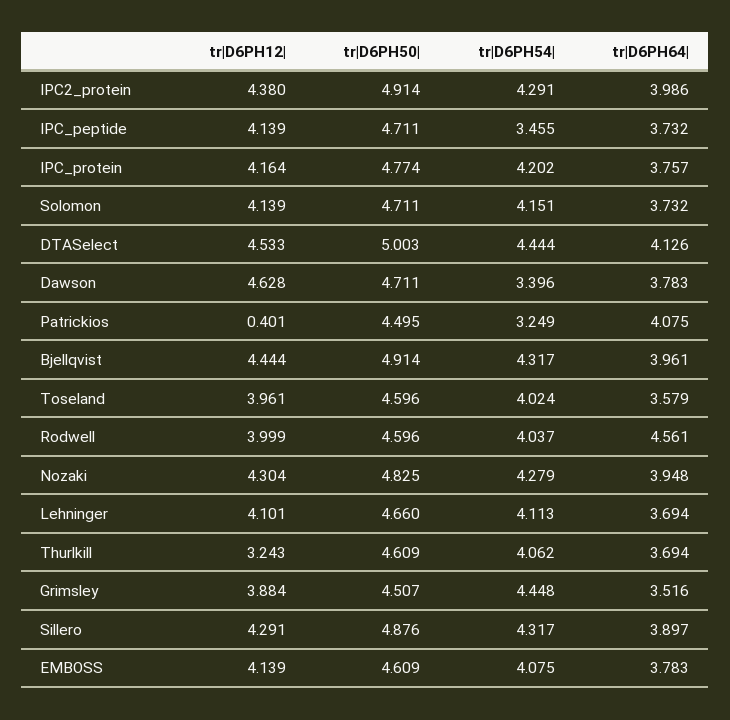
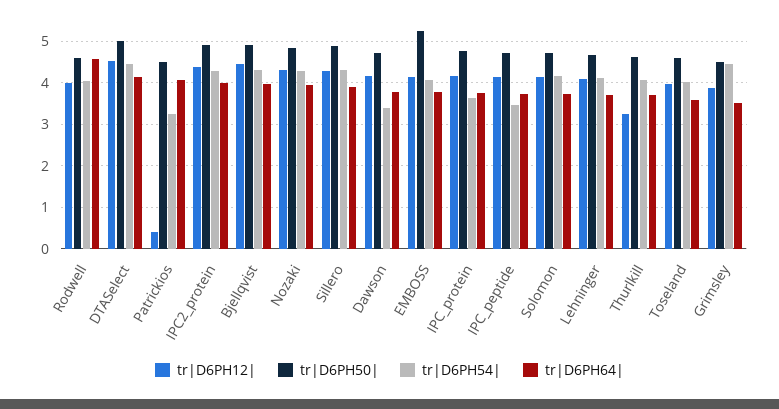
  {
    "tr|D6PH12|": {
      "IPC2_protein": 4.38,
      "IPC_peptide": 4.139,
      "IPC_protein": 4.164,
      "Solomon": 4.139,
      "DTASelect": 4.533,
-     "Dawson": 4.628,
+     "Dawson": 4.2,
      "Patrickios": 0.401,
      "Bjellqvist": 4.444,
      "Toseland": 3.961,
      "Rodwell": 3.999,
      "Nozaki": 4.304,
      "Lehninger": 4.101,
      "Thurlkill": 3.243,
      "Grimsley": 3.884,
      "Sillero": 4.291,
      "EMBOSS": 4.139
    },
    "tr|D6PH50|": {
      "IPC2_protein": 4.914,
      "IPC_peptide": 4.711,
      "IPC_protein": 4.774,
      "Solomon": 4.711,
      "DTASelect": 5.003,
      "Dawson": 4.711,
      "Patrickios": 4.495,
      "Bjellqvist": 4.914,
      "Toseland": 4.596,
      "Rodwell": 4.596,
      "Nozaki": 4.825,
      "Lehninger": 4.66,
      "Thurlkill": 4.609,
      "Grimsley": 4.507,
      "Sillero": 4.876,
-     "EMBOSS": 4.609
+     "EMBOSS": 5.2
    },
    "tr|D6PH54|": {
      "IPC2_protein": 4.291,
      "IPC_peptide": 3.455,
-     "IPC_protein": 4.202,
+     "IPC_protein": 3.6,
      "Solomon": 4.151,
      "DTASelect": 4.444,
      "Dawson": 3.396,
      "Patrickios": 3.249,
      "Bjellqvist": 4.317,
      "Toseland": 4.024,
      "Rodwell": 4.037,
      "Nozaki": 4.279,
      "Lehninger": 4.113,
      "Thurlkill": 4.062,
      "Grimsley": 4.448,
      "Sillero": 4.317,
      "EMBOSS": 4.075
    },
    "tr|D6PH64|": {
      "IPC2_protein": 3.986,
      "IPC_peptide": 3.732,
      "IPC_protein": 3.757,
      "Solomon": 3.732,
      "DTASelect": 4.126,
      "Dawson": 3.783,
      "Patrickios": 4.075,
      "Bjellqvist": 3.961,
      "Toseland": 3.579,
      "Rodwell": 4.561,
      "Nozaki": 3.948,
      "Lehninger": 3.694,
      "Thurlkill": 3.694,
      "Grimsley": 3.516,
      "Sillero": 3.897,
      "EMBOSS": 3.783
    }
  }

